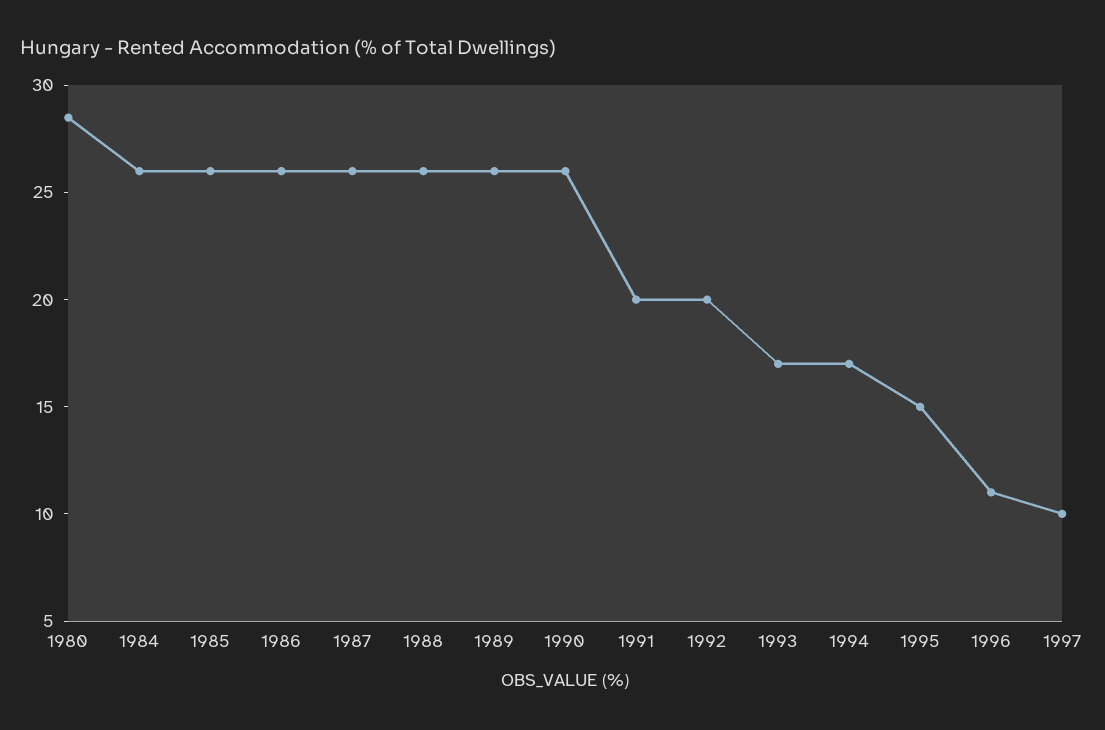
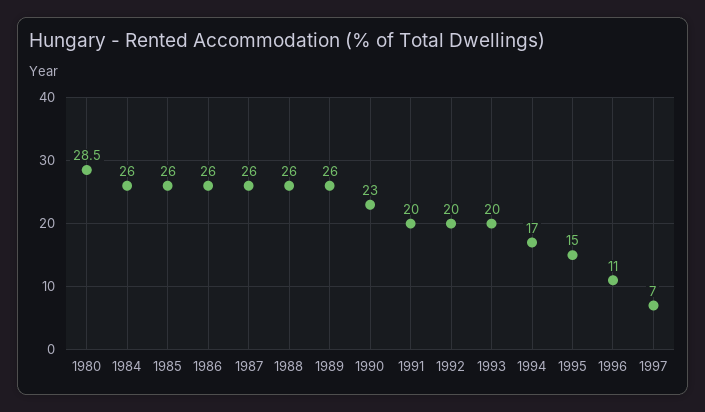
  {
    "1980": 28.5,
    "1984": 26,
    "1985": 26,
    "1986": 26,
    "1987": 26,
    "1988": 26,
    "1989": 26,
-   "1990": 26,
+   "1990": 23,
    "1991": 20,
    "1992": 20,
-   "1993": 17,
+   "1993": 20,
    "1994": 17,
    "1995": 15,
    "1996": 11,
-   "1997": 10
+   "1997": 7
  }

